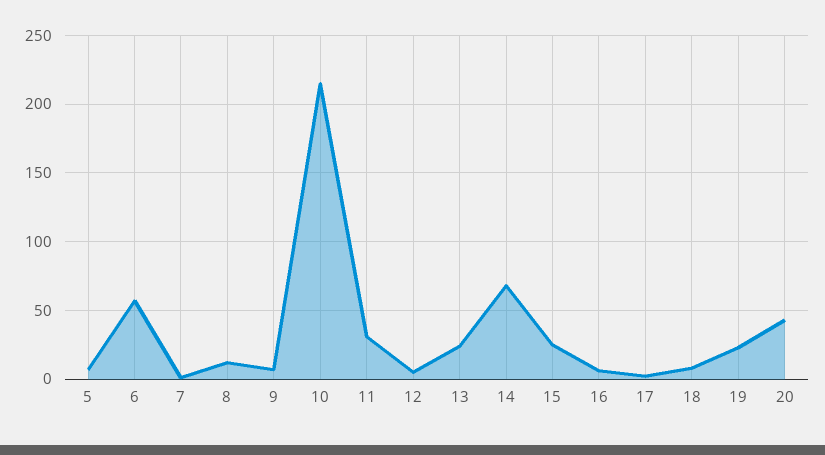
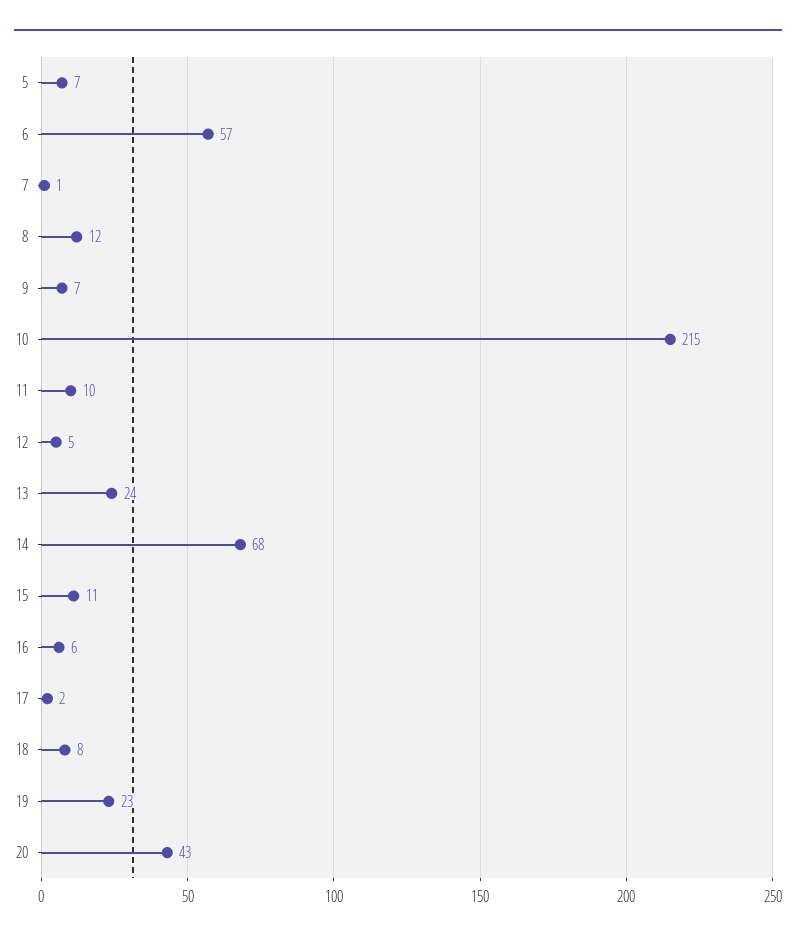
  {
    "5": 7,
    "6": 57,
    "7": 1,
    "8": 12,
    "9": 7,
    "10": 215,
-   "11": 30,
+   "11": 10,
    "12": 5,
    "13": 24,
    "14": 68,
-   "15": 25,
+   "15": 11,
    "16": 6,
    "17": 2,
    "18": 8,
    "19": 23,
    "20": 43
  }

